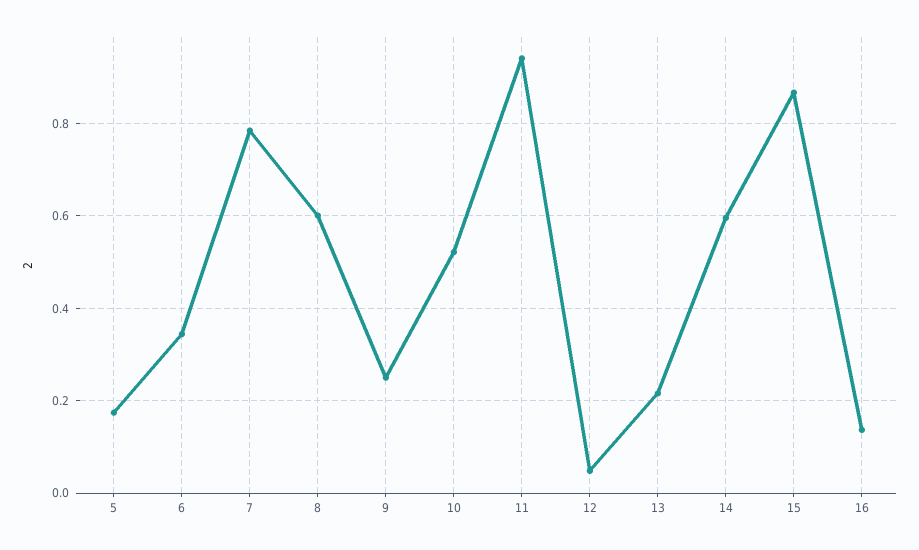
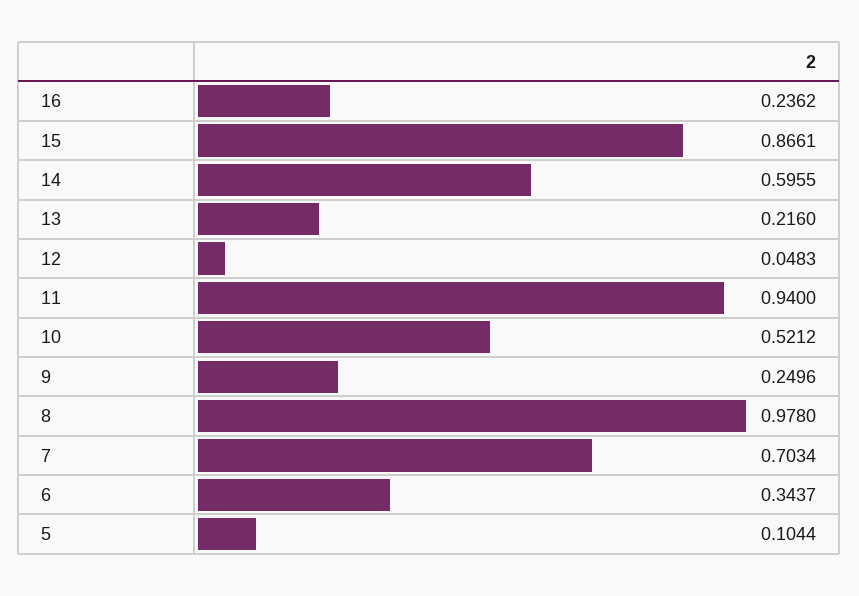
  {
-   "5": 0.18,
+   "5": 0.1044,
    "6": 0.3437,
-   "7": 0.78,
+   "7": 0.7034,
-   "8": 0.6,
+   "8": 0.978,
    "9": 0.2496,
    "10": 0.5212,
    "11": 0.94,
    "12": 0.0483,
    "13": 0.216,
    "14": 0.5955,
    "15": 0.8661,
-   "16": 0.14
+   "16": 0.2362
  }

